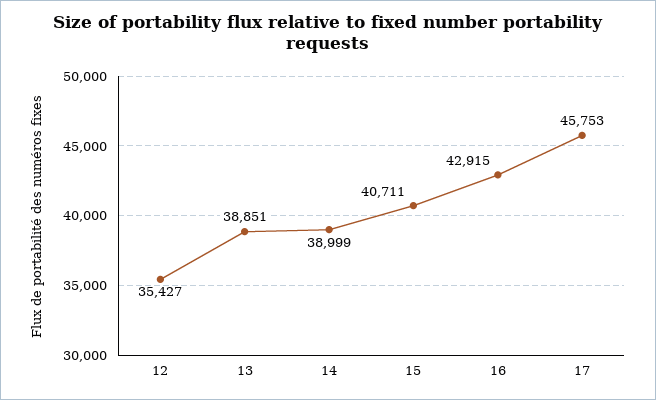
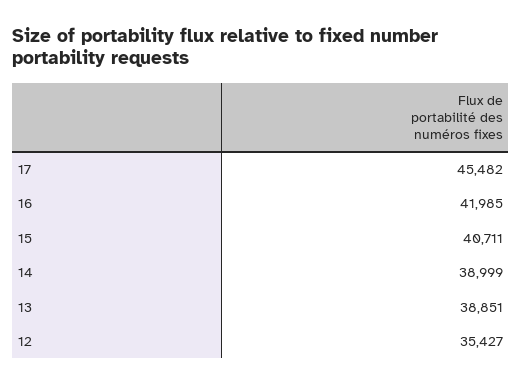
  {
    "12": 35427,
    "13": 38851,
    "14": 38999,
    "15": 40711,
-   "16": 42915,
+   "16": 41985,
-   "17": 45753
+   "17": 45482
  }

